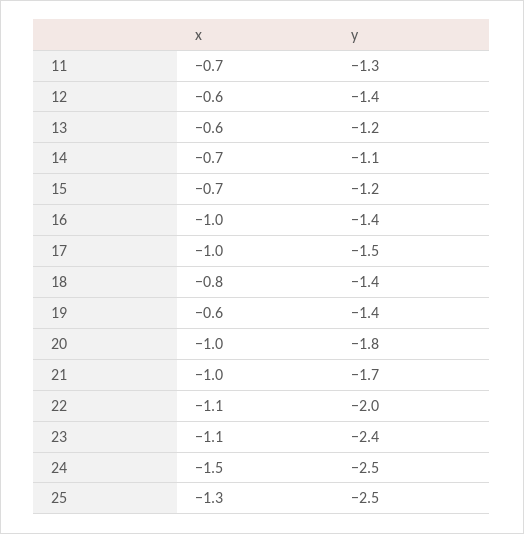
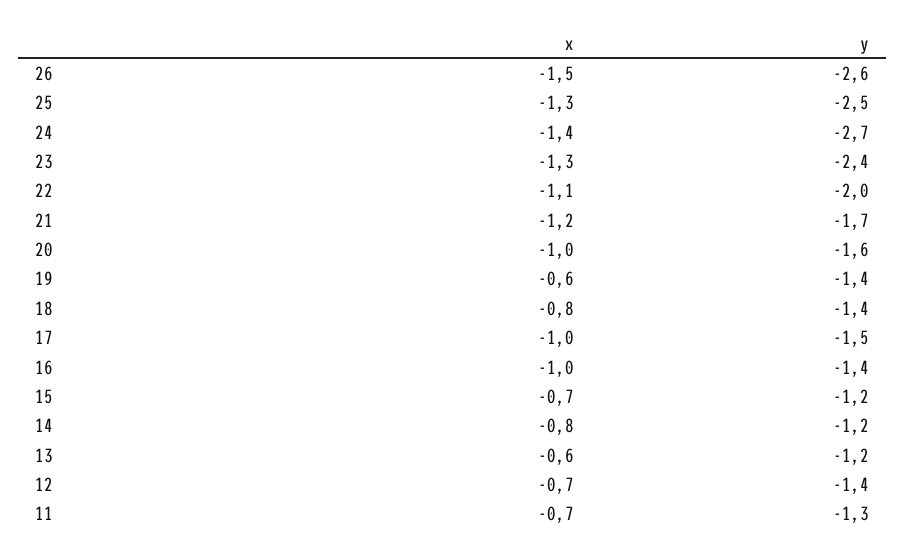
  {
    "x": {
      "11": -0.7,
-     "12": -0.6,
+     "12": -0.7,
      "13": -0.6,
-     "14": -0.7,
+     "14": -0.8,
      "15": -0.7,
      "16": -1,
      "17": -1,
      "18": -0.8,
      "19": -0.6,
      "20": -1,
-     "21": -1,
+     "21": -1.2,
      "22": -1.1,
-     "23": -1.1,
+     "23": -1.3,
-     "24": -1.5,
+     "24": -1.4,
-     "25": -1.3
+     "25": -1.3,
+     "26": -1.5
    },
    "y": {
      "11": -1.3,
      "12": -1.4,
      "13": -1.2,
-     "14": -1.1,
+     "14": -1.2,
      "15": -1.2,
      "16": -1.4,
      "17": -1.5,
      "18": -1.4,
      "19": -1.4,
-     "20": -1.8,
+     "20": -1.6,
      "21": -1.7,
      "22": -2,
      "23": -2.4,
-     "24": -2.5,
+     "24": -2.7,
-     "25": -2.5
+     "25": -2.5,
+     "26": -2.6
    }
  }

